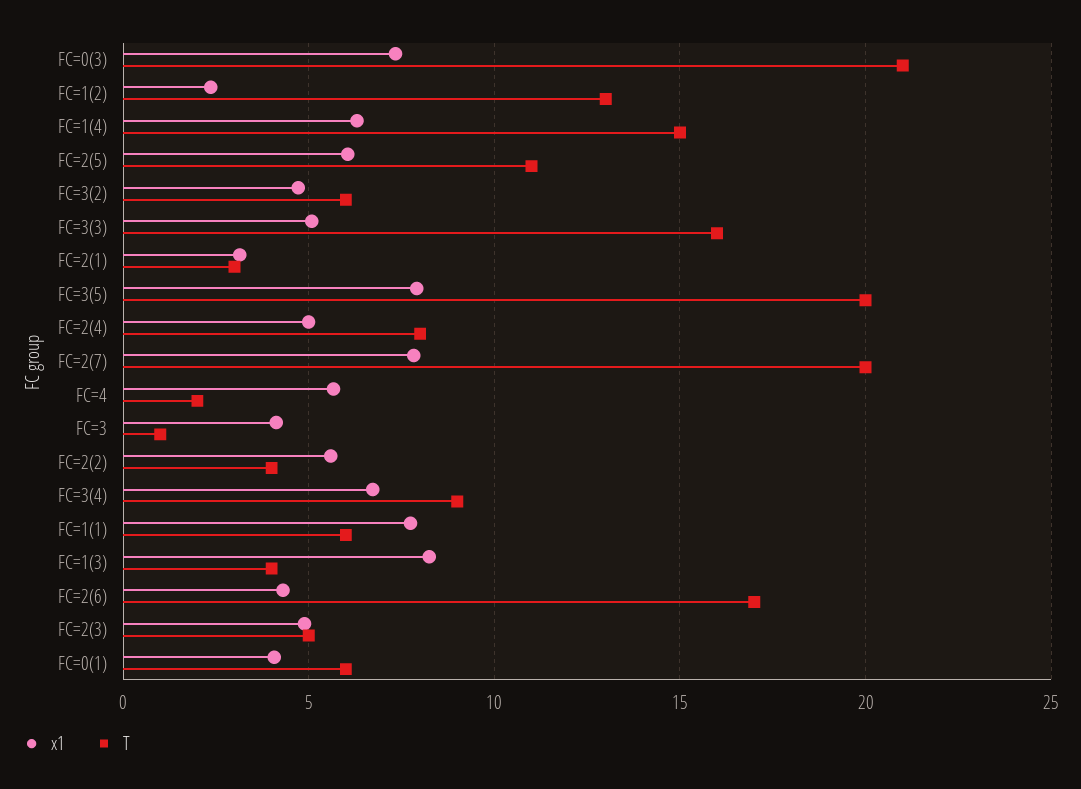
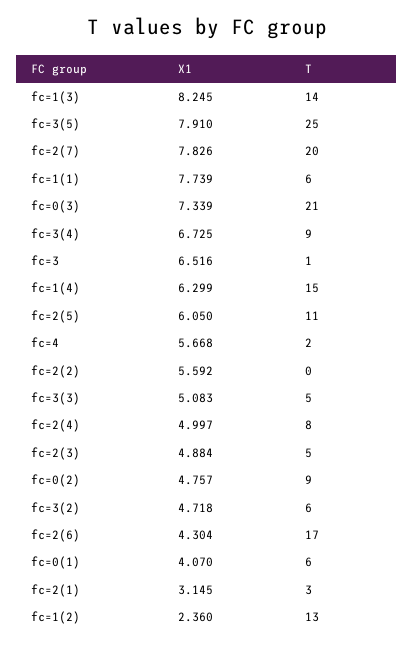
  {
    "x1": {
      "FC=0(3)": 7.339,
      "FC=1(2)": 2.36,
      "FC=1(4)": 6.299,
      "FC=2(5)": 6.05,
      "FC=3(2)": 4.718,
      "FC=3(3)": 5.083,
      "FC=2(1)": 3.145,
      "FC=3(5)": 7.91,
      "FC=2(4)": 4.997,
      "FC=2(7)": 7.826,
      "FC=4": 5.668,
-     "FC=3": 4,
+     "FC=3": 6.516,
      "FC=2(2)": 5.592,
      "FC=3(4)": 6.725,
      "FC=1(1)": 7.739,
      "FC=1(3)": 8.245,
      "FC=2(6)": 4.304,
      "FC=2(3)": 4.884,
-     "FC=0(1)": 4.07
+     "FC=0(1)": 4.07,
+     "fc=0(2)": 4.757
    },
    "T": {
      "FC=0(3)": 21,
      "FC=1(2)": 13,
      "FC=1(4)": 15,
      "FC=2(5)": 11,
      "FC=3(2)": 6,
-     "FC=3(3)": 16,
+     "FC=3(3)": 5,
      "FC=2(1)": 3,
-     "FC=3(5)": 20,
+     "FC=3(5)": 25,
      "FC=2(4)": 8,
      "FC=2(7)": 20,
      "FC=4": 2,
      "FC=3": 1,
-     "FC=2(2)": 4,
+     "FC=2(2)": 0,
      "FC=3(4)": 9,
      "FC=1(1)": 6,
-     "FC=1(3)": 4,
+     "FC=1(3)": 14,
      "FC=2(6)": 17,
      "FC=2(3)": 5,
-     "FC=0(1)": 6
+     "FC=0(1)": 6,
+     "fc=0(2)": 9
    }
  }

